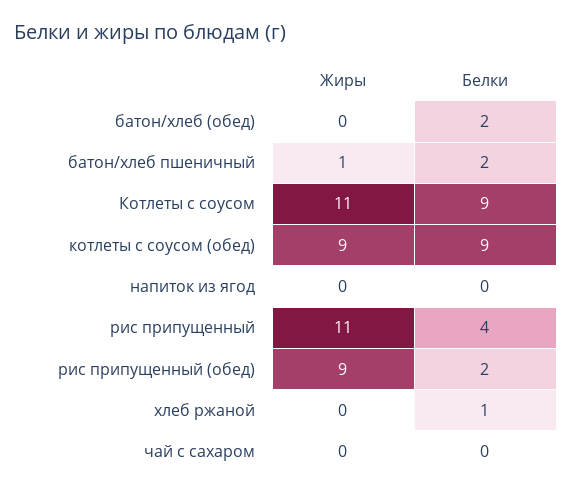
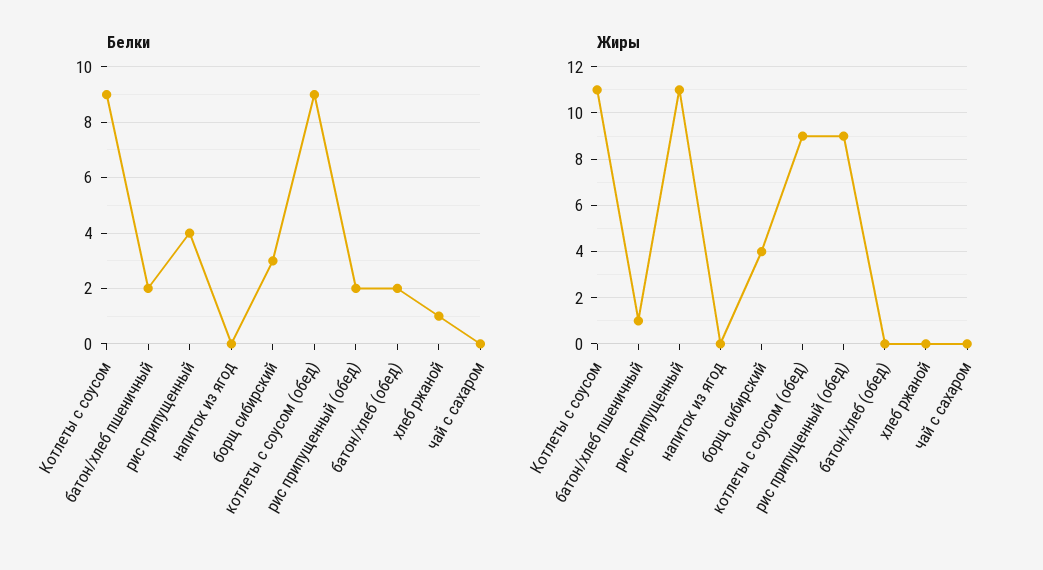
  {
    "Жиры": {
      "батон/хлеб (обед)": 0,
      "батон/хлеб пшеничный": 1,
      "Котлеты с соусом": 11,
      "котлеты с соусом (обед)": 9,
      "напиток из ягод": 0,
      "рис припущенный": 11,
      "рис припущенный (обед)": 9,
      "хлеб ржаной": 0,
-     "чай с сахаром": 0
+     "чай с сахаром": 0,
+     "борщ сибирский": 4
    },
    "Белки": {
      "батон/хлеб (обед)": 2,
      "батон/хлеб пшеничный": 2,
      "Котлеты с соусом": 9,
      "котлеты с соусом (обед)": 9,
      "напиток из ягод": 0,
      "рис припущенный": 4,
      "рис припущенный (обед)": 2,
      "хлеб ржаной": 1,
-     "чай с сахаром": 0
+     "чай с сахаром": 0,
+     "борщ сибирский": 3
    }
  }

